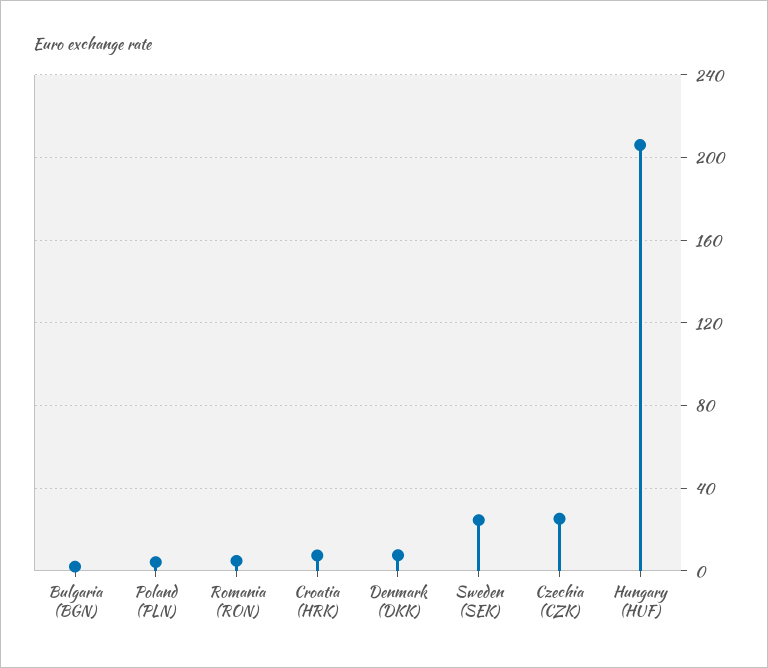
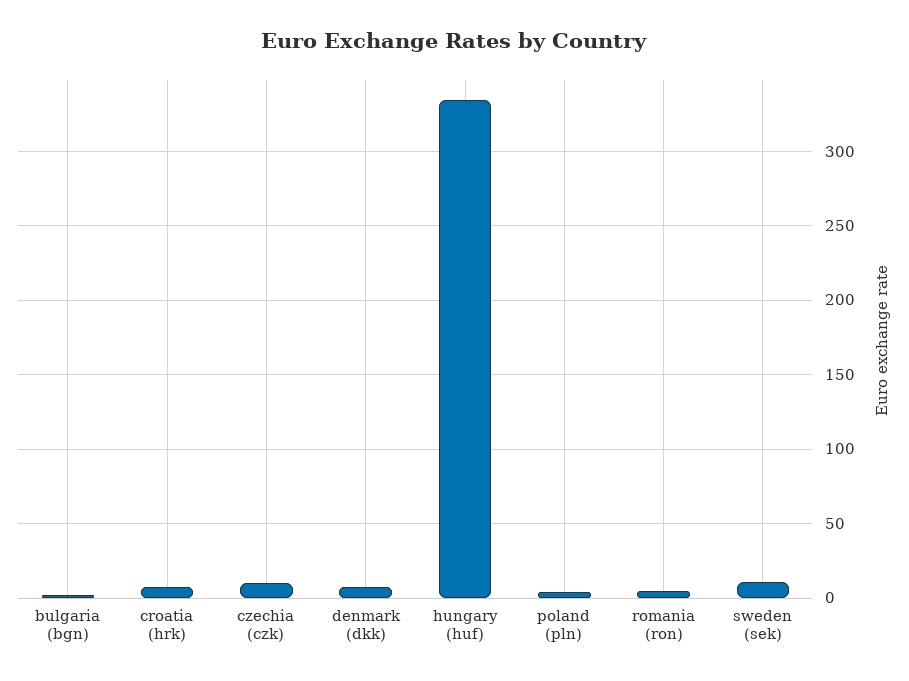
  {
    "Bulgaria (BGN)": 0,
    "Poland (PLN)": 5,
    "Romania (RON)": 5,
    "Croatia (HRK)": 5,
    "Denmark (DKK)": 10,
-   "Sweden (SEK)": 25,
+   "Sweden (SEK)": 10,
-   "Czechia (CZK)": 25,
+   "Czechia (CZK)": 10,
-   "Hungary (HUF)": 205
+   "Hungary (HUF)": 335
  }

